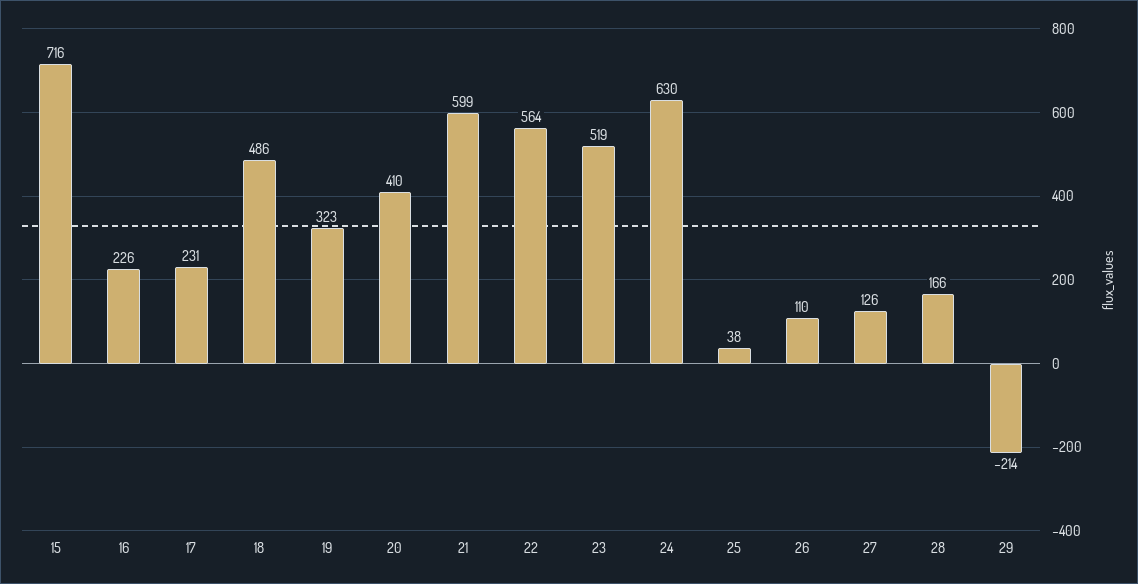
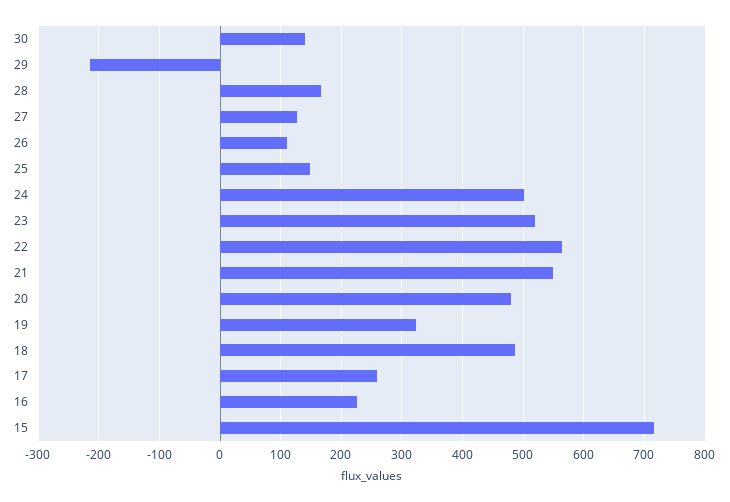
  {
    "15": 716,
    "16": 226,
-   "17": 231,
+   "17": 260,
    "18": 486,
    "19": 323,
-   "20": 410,
+   "20": 480,
-   "21": 599,
+   "21": 550,
    "22": 564,
    "23": 519,
-   "24": 630,
+   "24": 500,
-   "25": 38,
+   "25": 150,
    "26": 110,
    "27": 126,
    "28": 166,
-   "29": -214
+   "29": -214,
+   "30": 140
  }

